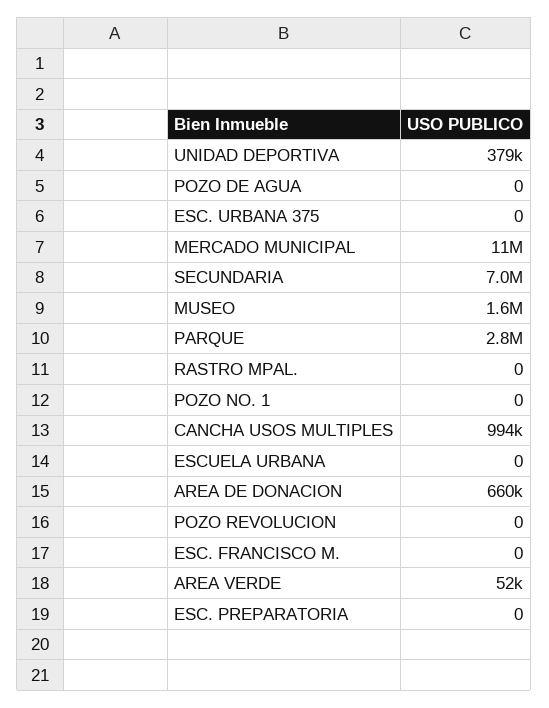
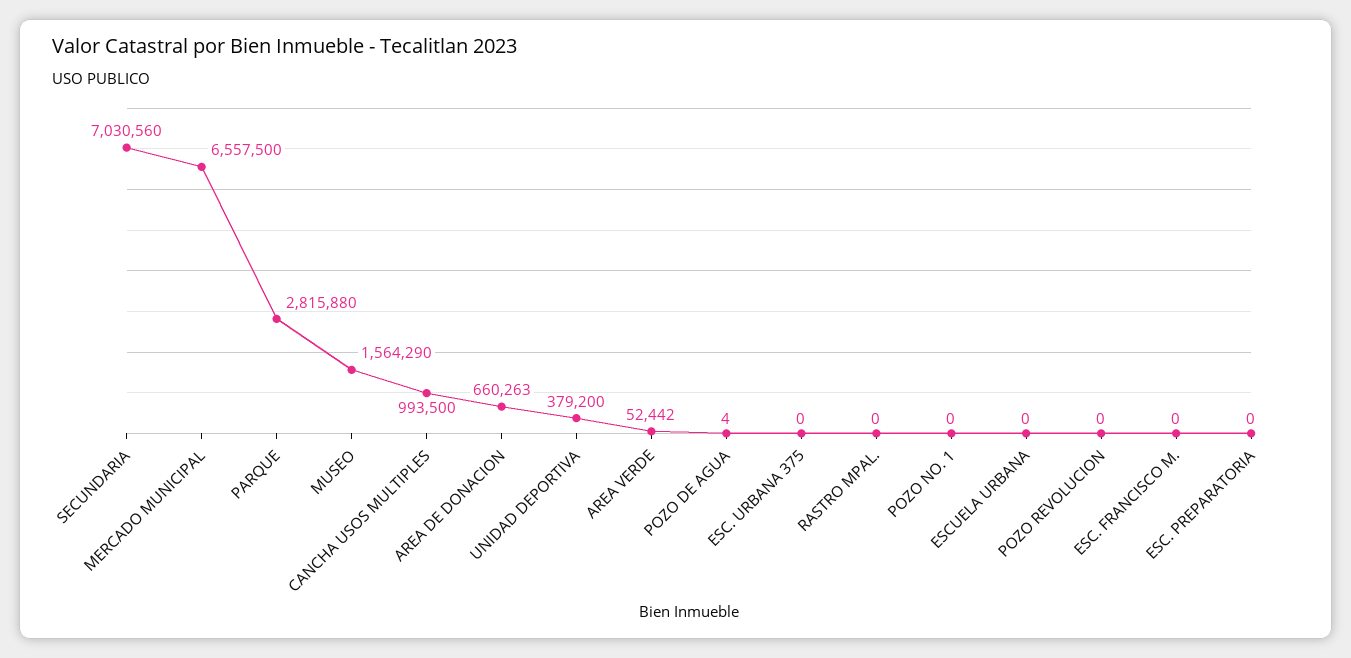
  {
    "UNIDAD DEPORTIVA": 379200,
-   "POZO DE AGUA": 0,
+   "POZO DE AGUA": 4,
    "ESC. URBANA 375": 0,
-   "MERCADO MUNICIPAL": 11000000,
+   "MERCADO MUNICIPAL": 6557500,
    "SECUNDARIA": 7030560,
    "MUSEO": 1564290,
    "PARQUE": 2815880,
    "RASTRO MPAL.": 0,
    "POZO NO. 1": 0,
    "CANCHA USOS MULTIPLES": 993500,
    "ESCUELA URBANA": 0,
    "AREA DE DONACION": 660263,
    "POZO REVOLUCION": 0,
    "ESC. FRANCISCO M.": 0,
    "AREA VERDE": 52442,
    "ESC. PREPARATORIA": 0
  }

